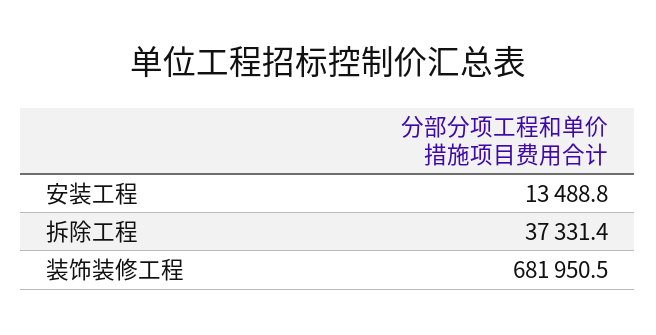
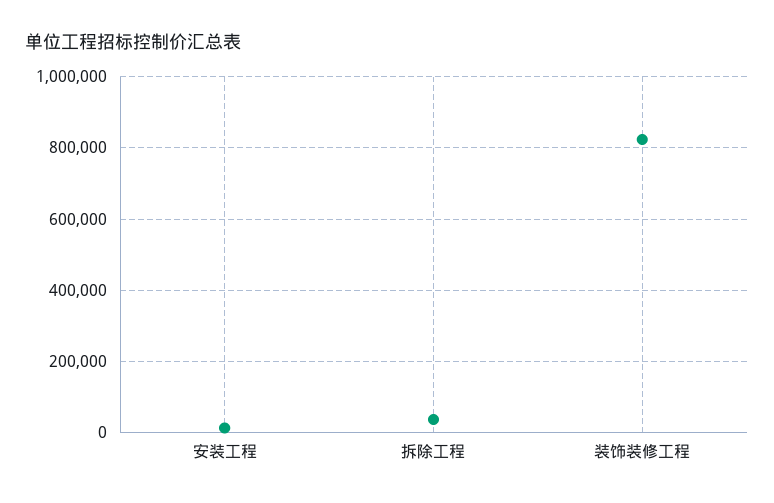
  {
    "安装工程": 13488.8,
    "拆除工程": 37331.4,
-   "装饰装修工程": 681950.5
+   "装饰装修工程": 820000
  }

